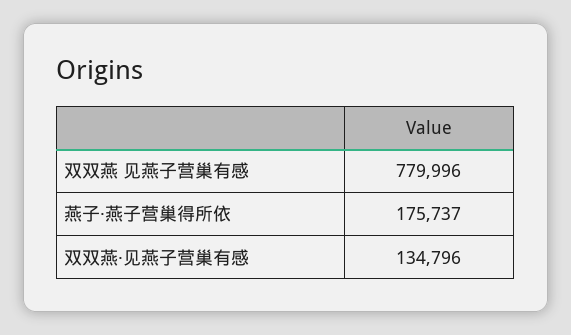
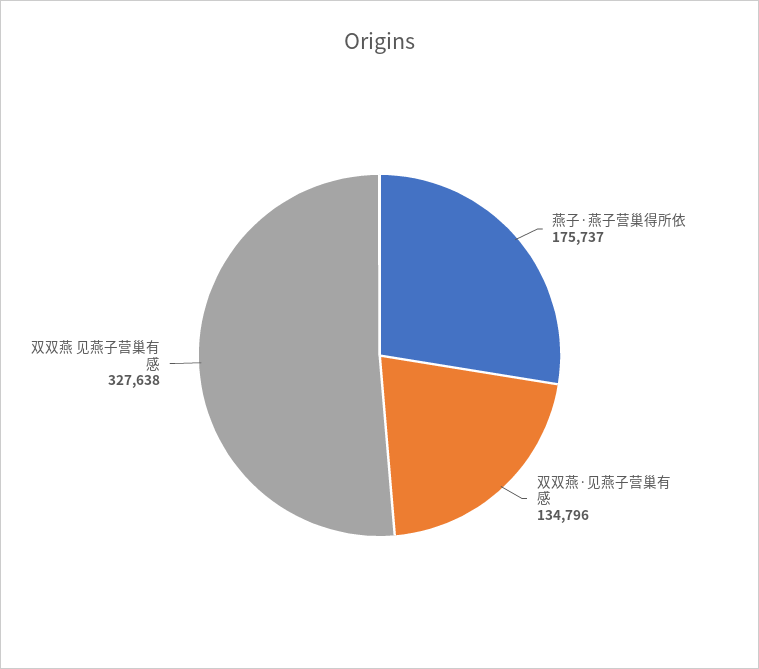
  {
-   "双双燕 见燕子营巢有感": 779996,
+   "双双燕 见燕子营巢有感": 327638,
    "燕子·燕子营巢得所依": 175737,
    "双双燕·见燕子营巢有感": 134796
  }

